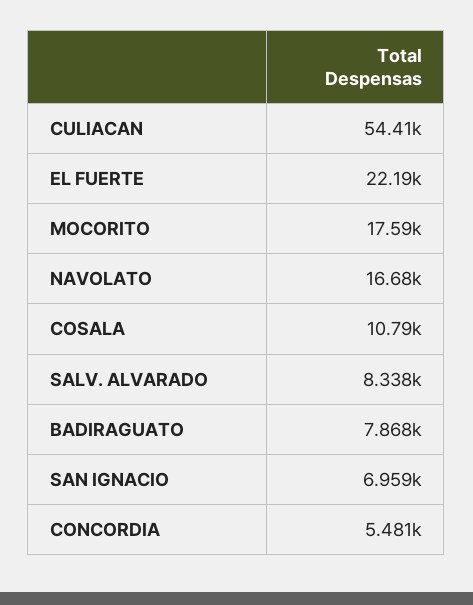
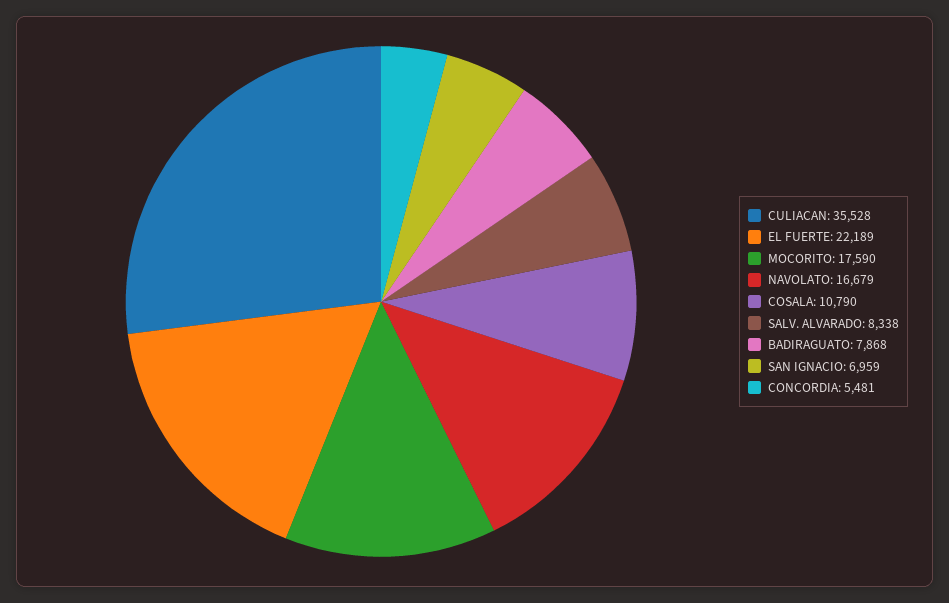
  {
-   "CULIACAN": 54410,
+   "CULIACAN": 35528,
    "EL FUERTE": 22189,
    "MOCORITO": 17590,
    "NAVOLATO": 16679,
    "COSALA": 10790,
    "SALV. ALVARADO": 8338,
    "BADIRAGUATO": 7868,
    "SAN IGNACIO": 6959,
    "CONCORDIA": 5481
  }

